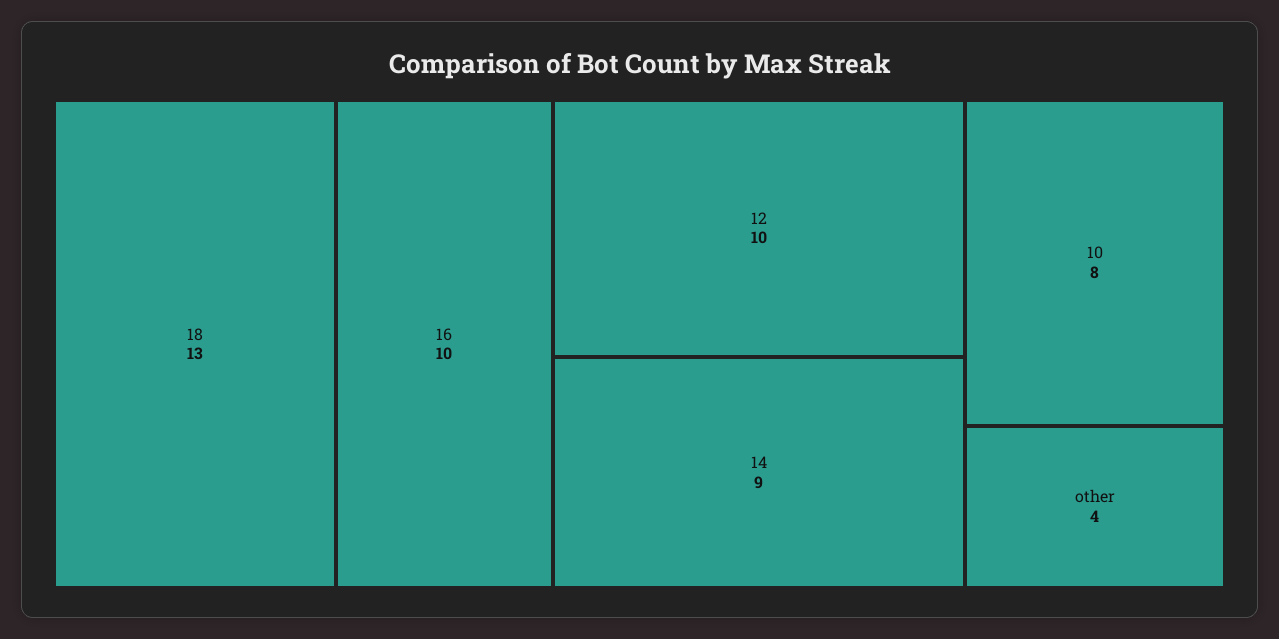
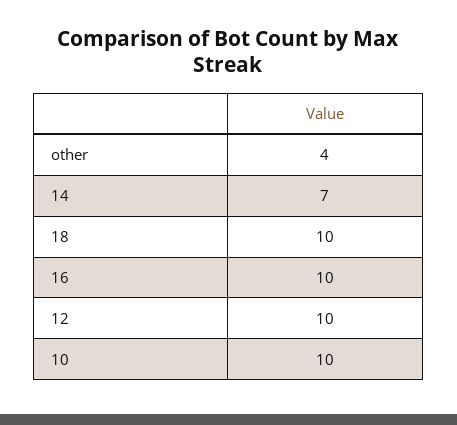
  {
-   "18": 13,
+   "18": 10,
    "16": 10,
    "12": 10,
-   "14": 9,
+   "14": 7,
-   "10": 8,
+   "10": 10,
    "other": 4
  }

